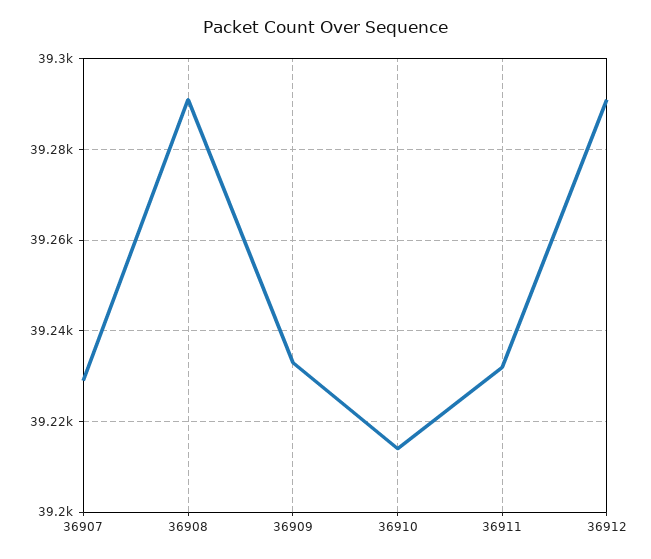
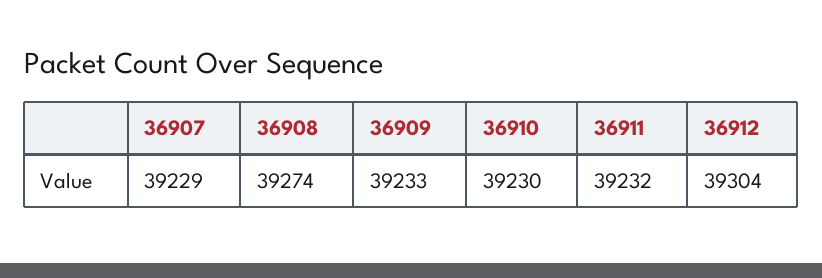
  {
    "36907": 39229,
-   "36908": 39290,
+   "36908": 39274,
    "36909": 39233,
-   "36910": 39215,
+   "36910": 39230,
    "36911": 39232,
-   "36912": 39290
+   "36912": 39304
  }

